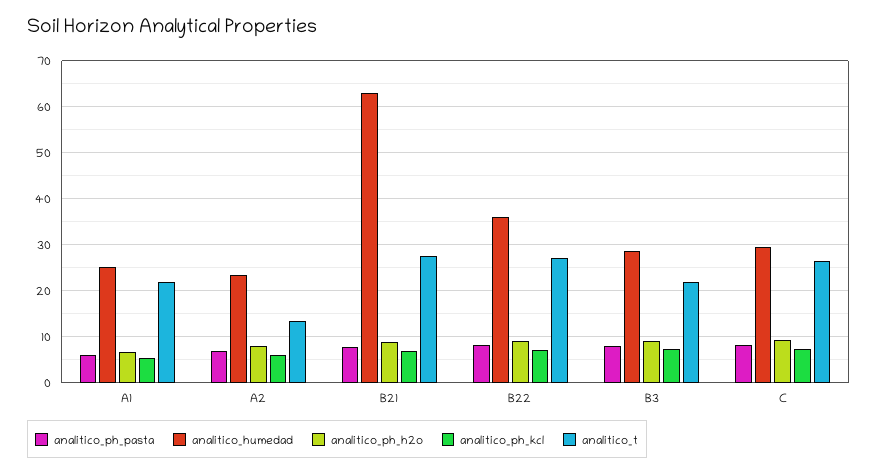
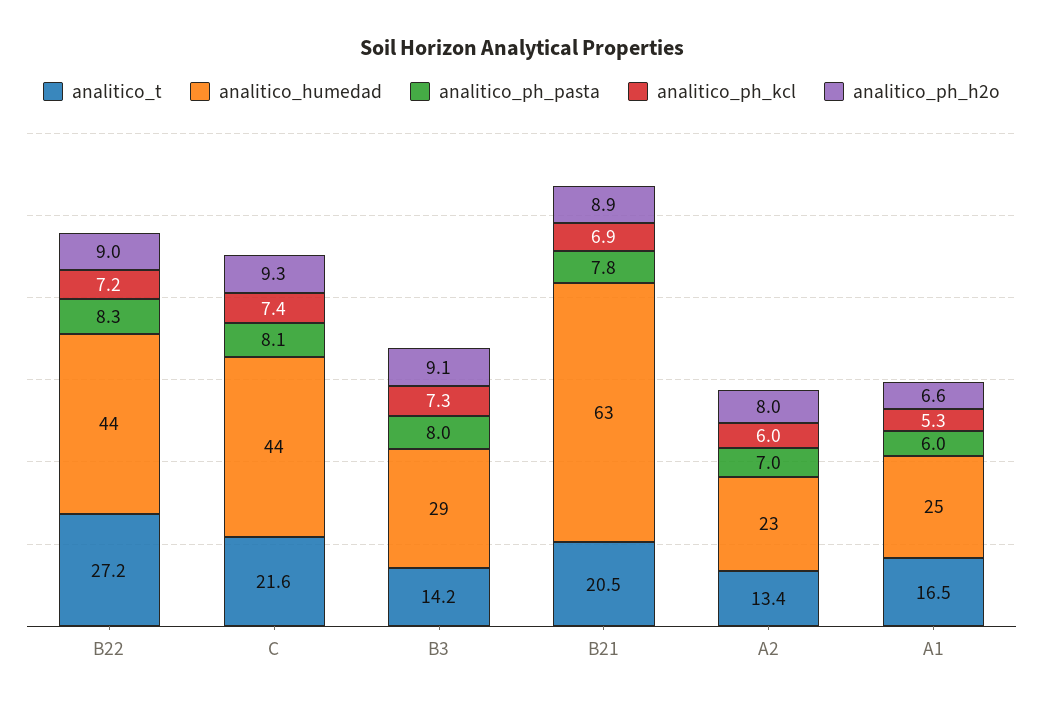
  {
    "analitico_ph_pasta": {
      "A1": 6,
      "A2": 7,
      "B21": 7.8,
      "B22": 8.3,
      "B3": 8,
      "C": 8.1
    },
    "analitico_humedad": {
      "A1": 25,
      "A2": 23,
      "B21": 63,
-     "B22": 36,
+     "B22": 44,
      "B3": 29,
-     "C": 30
+     "C": 44
    },
    "analitico_ph_h2o": {
      "A1": 6.6,
      "A2": 8,
      "B21": 8.9,
      "B22": 9,
      "B3": 9.1,
      "C": 9.3
    },
    "analitico_ph_kcl": {
      "A1": 5.3,
      "A2": 6,
      "B21": 6.9,
      "B22": 7.2,
      "B3": 7.3,
      "C": 7.4
    },
    "analitico_t": {
-     "A1": 22,
+     "A1": 16.5,
      "A2": 13.4,
-     "B21": 28,
+     "B21": 20.5,
      "B22": 27.2,
-     "B3": 22,
+     "B3": 14.2,
-     "C": 26
+     "C": 21.6
    }
  }

